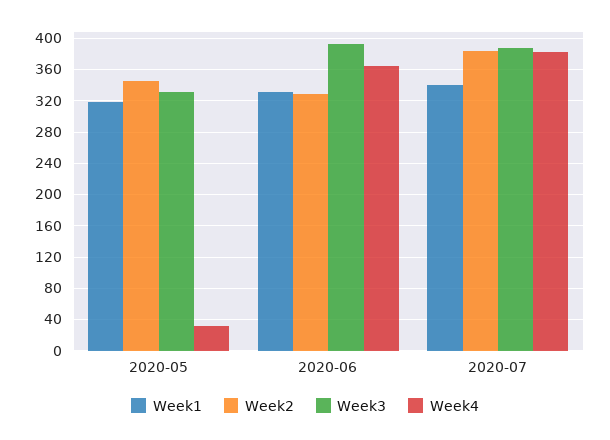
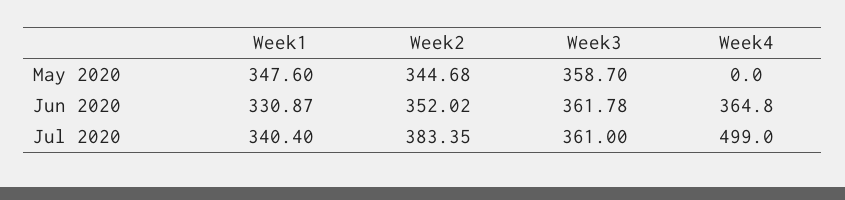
  {
    "Week1": {
-     "2020-05": 320,
+     "2020-05": 347.6,
      "2020-06": 330.87,
      "2020-07": 340.4
    },
    "Week2": {
      "2020-05": 344.68,
-     "2020-06": 330,
+     "2020-06": 352.02,
      "2020-07": 383.35
    },
    "Week3": {
-     "2020-05": 330,
+     "2020-05": 358.7,
-     "2020-06": 390,
+     "2020-06": 361.78,
-     "2020-07": 390
+     "2020-07": 361
    },
    "Week4": {
-     "2020-05": 30,
+     "2020-05": 0,
      "2020-06": 364.8,
-     "2020-07": 380
+     "2020-07": 499
    }
  }

